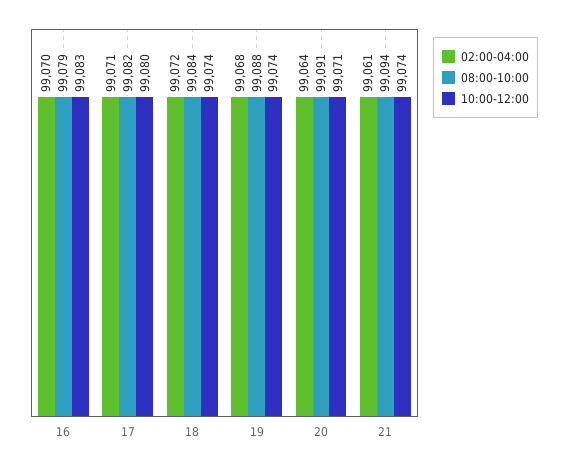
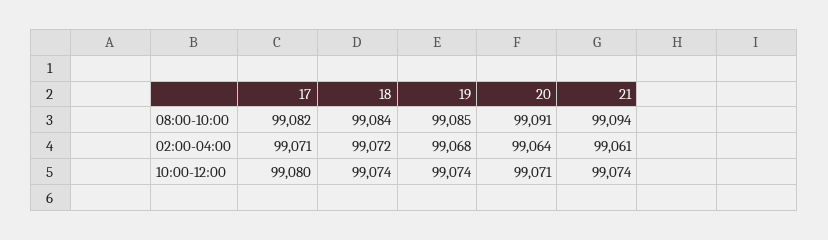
  {
    "02:00-04:00": {
-     "16": 99070,
      "17": 99071,
      "18": 99072,
      "19": 99068,
      "20": 99064,
      "21": 99061
    },
    "08:00-10:00": {
-     "16": 99079,
      "17": 99082,
      "18": 99084,
-     "19": 99088,
+     "19": 99085,
      "20": 99091,
      "21": 99094
    },
    "10:00-12:00": {
-     "16": 99083,
      "17": 99080,
      "18": 99074,
      "19": 99074,
      "20": 99071,
      "21": 99074
    }
  }

